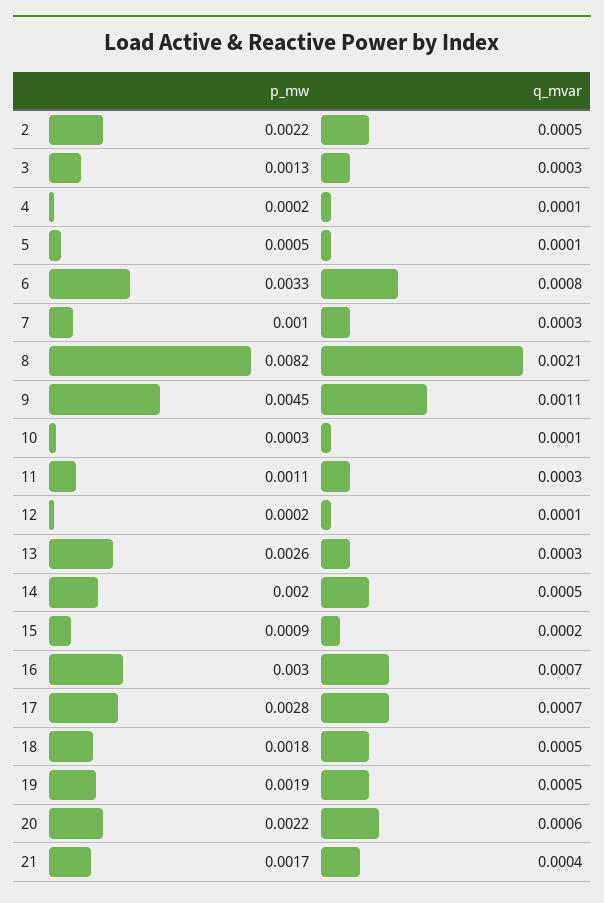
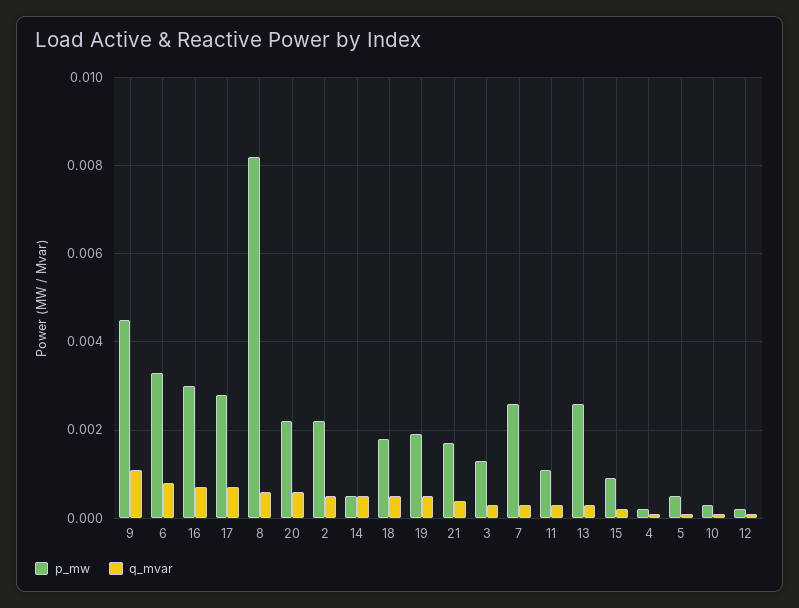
  {
    "p_mw": {
      "2": 0.0022,
      "3": 0.0013,
      "4": 0.0002,
      "5": 0.0005,
      "6": 0.0033,
-     "7": 0.001,
+     "7": 0.0025,
      "8": 0.0082,
      "9": 0.0045,
      "10": 0.0003,
      "11": 0.0011,
      "12": 0.0002,
      "13": 0.0026,
-     "14": 0.002,
+     "14": 0.0005,
      "15": 0.0009,
      "16": 0.003,
      "17": 0.0028,
      "18": 0.0018,
      "19": 0.0019,
      "20": 0.0022,
      "21": 0.0017
    },
    "q_mvar": {
      "2": 0.0005,
      "3": 0.0003,
      "4": 0.0001,
      "5": 0.0001,
      "6": 0.0008,
      "7": 0.0003,
-     "8": 0.0021,
+     "8": 0.0005,
      "9": 0.0011,
      "10": 0.0001,
      "11": 0.0003,
      "12": 0.0001,
      "13": 0.0003,
      "14": 0.0005,
      "15": 0.0002,
      "16": 0.0007,
      "17": 0.0007,
      "18": 0.0005,
      "19": 0.0005,
      "20": 0.0006,
      "21": 0.0004
    }
  }

